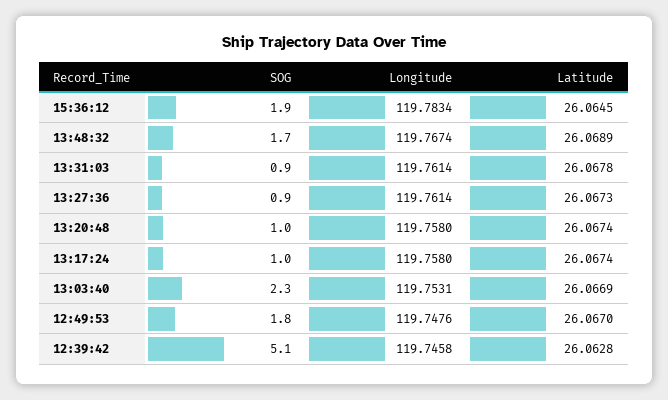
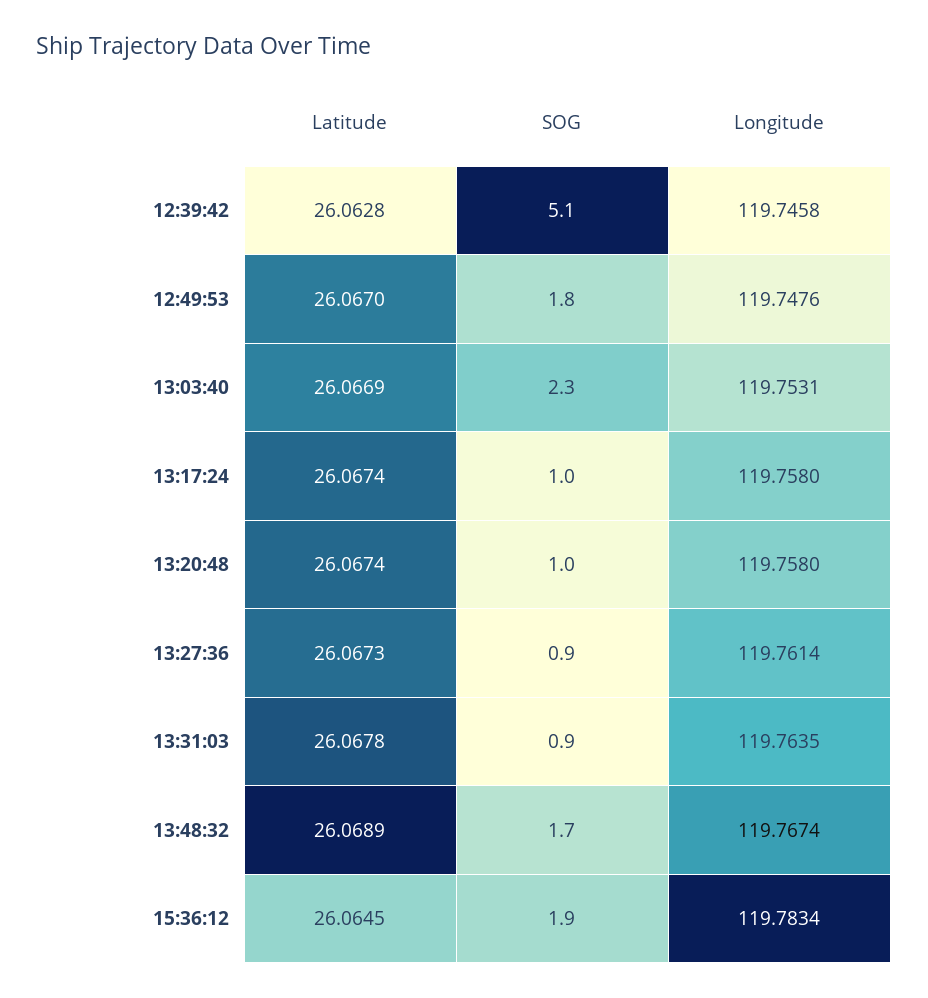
  {
    "SOG": {
      "15:36:12": 1.9,
      "13:48:32": 1.7,
      "13:31:03": 0.9,
      "13:27:36": 0.9,
      "13:20:48": 1,
      "13:17:24": 1,
      "13:03:40": 2.3,
      "12:49:53": 1.8,
      "12:39:42": 5.1
    },
    "Longitude": {
      "15:36:12": 119.7834,
      "13:48:32": 119.7674,
-     "13:31:03": 119.7614,
+     "13:31:03": 119.7635,
      "13:27:36": 119.7614,
      "13:20:48": 119.758,
      "13:17:24": 119.758,
      "13:03:40": 119.7531,
      "12:49:53": 119.7476,
      "12:39:42": 119.7458
    },
    "Latitude": {
      "15:36:12": 26.0645,
      "13:48:32": 26.0689,
      "13:31:03": 26.0678,
      "13:27:36": 26.0673,
      "13:20:48": 26.0674,
      "13:17:24": 26.0674,
      "13:03:40": 26.0669,
      "12:49:53": 26.067,
      "12:39:42": 26.0628
    }
  }

